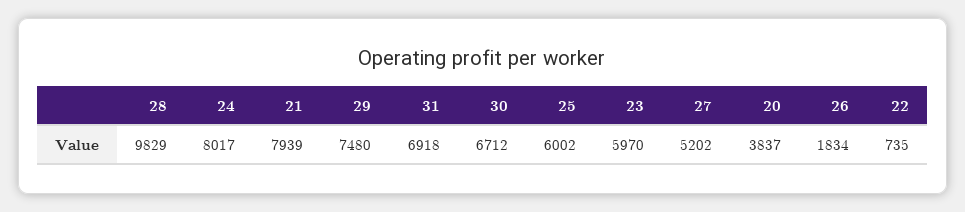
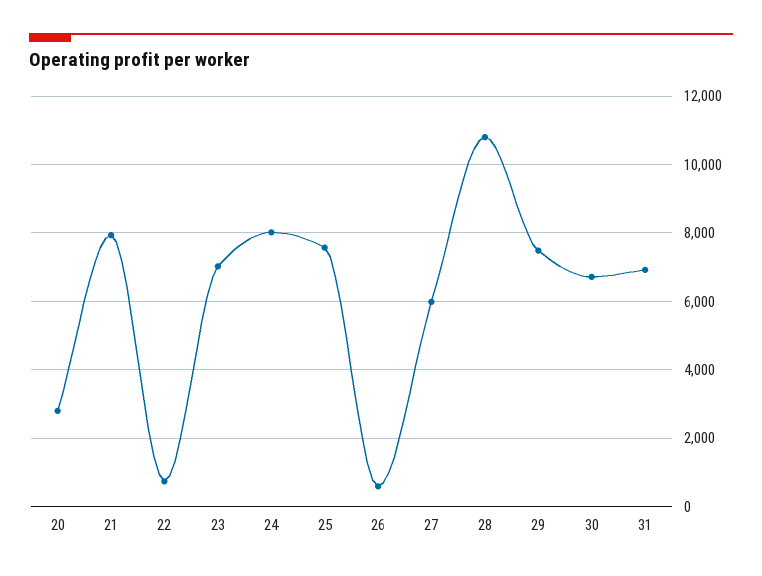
  {
-   "28": 9829,
+   "28": 10800,
    "24": 8017,
    "21": 7939,
    "29": 7480,
    "31": 6918,
    "30": 6712,
-   "25": 6002,
+   "25": 7600,
-   "23": 5970,
+   "23": 7000,
-   "27": 5202,
+   "27": 6000,
-   "20": 3837,
+   "20": 2800,
-   "26": 1834,
+   "26": 600,
    "22": 735
  }

